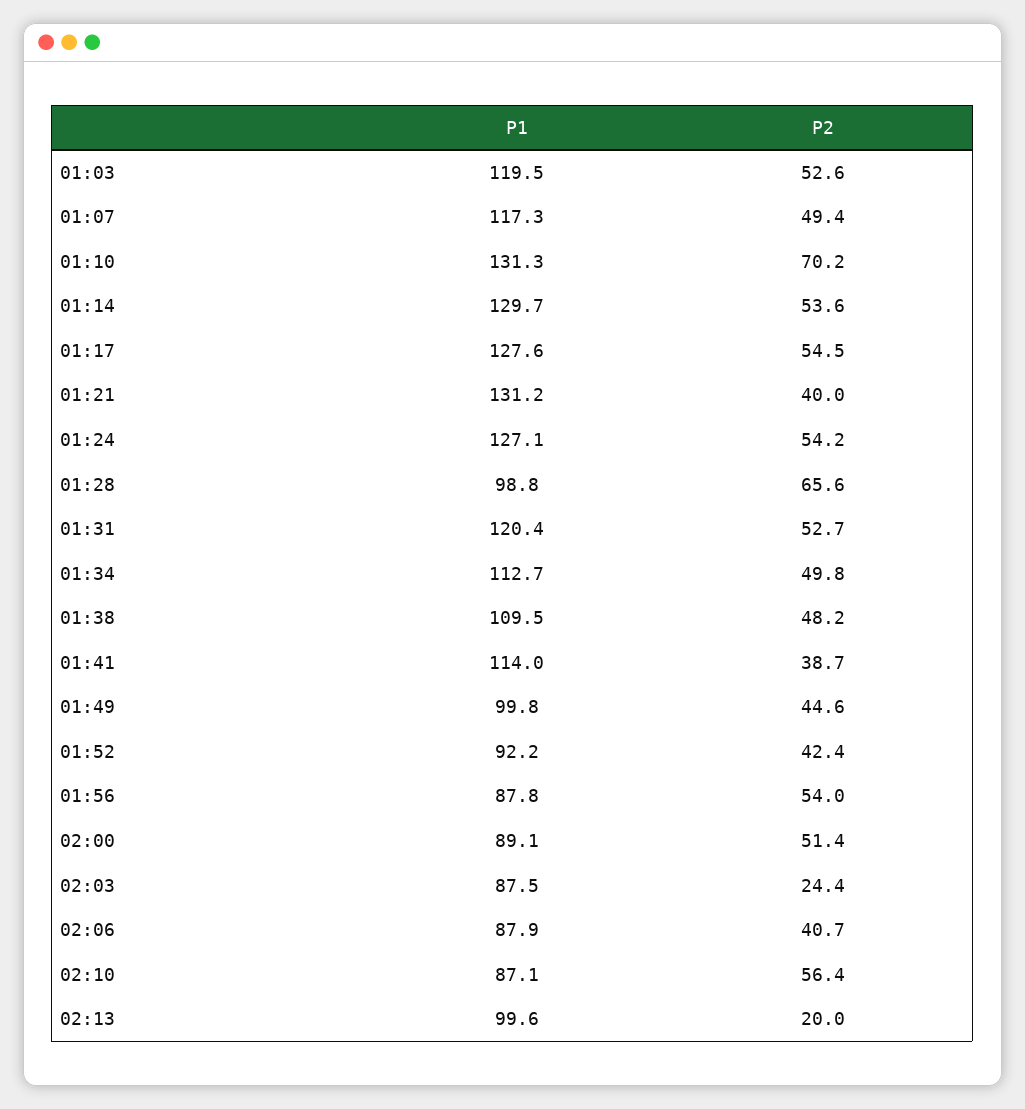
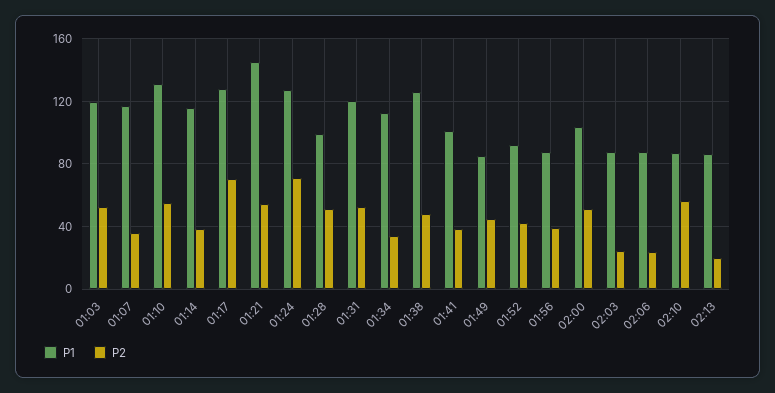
  {
    "P1": {
      "01:03": 119.5,
      "01:07": 117.3,
      "01:10": 131.3,
-     "01:14": 129.7,
+     "01:14": 115,
      "01:17": 127.6,
-     "01:21": 131.2,
+     "01:21": 145,
      "01:24": 127.1,
      "01:28": 98.8,
      "01:31": 120.4,
      "01:34": 112.7,
-     "01:38": 109.5,
+     "01:38": 125,
-     "01:41": 114,
+     "01:41": 100,
-     "01:49": 99.8,
+     "01:49": 85,
      "01:52": 92.2,
      "01:56": 87.8,
-     "02:00": 89.1,
+     "02:00": 105,
      "02:03": 87.5,
      "02:06": 87.9,
      "02:10": 87.1,
-     "02:13": 99.6
+     "02:13": 85
    },
    "P2": {
      "01:03": 52.6,
-     "01:07": 49.4,
+     "01:07": 35,
-     "01:10": 70.2,
+     "01:10": 55,
-     "01:14": 53.6,
+     "01:14": 40,
-     "01:17": 54.5,
+     "01:17": 70,
-     "01:21": 40,
+     "01:21": 55,
-     "01:24": 54.2,
+     "01:24": 70,
-     "01:28": 65.6,
+     "01:28": 50,
      "01:31": 52.7,
-     "01:34": 49.8,
+     "01:34": 35,
      "01:38": 48.2,
      "01:41": 38.7,
      "01:49": 44.6,
      "01:52": 42.4,
-     "01:56": 54,
+     "01:56": 40,
      "02:00": 51.4,
      "02:03": 24.4,
-     "02:06": 40.7,
+     "02:06": 25,
      "02:10": 56.4,
      "02:13": 20
    }
  }

